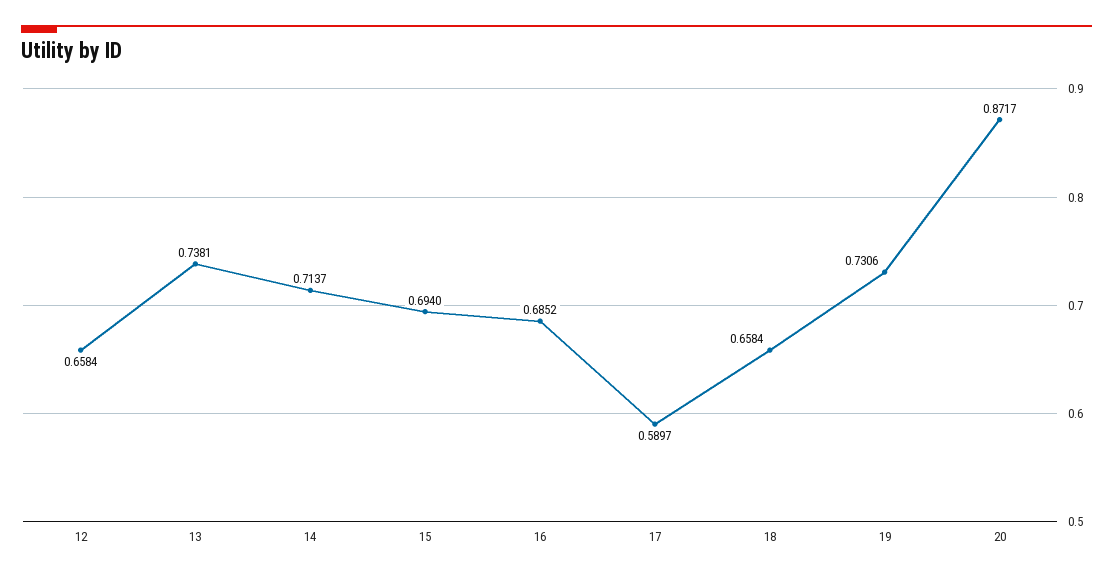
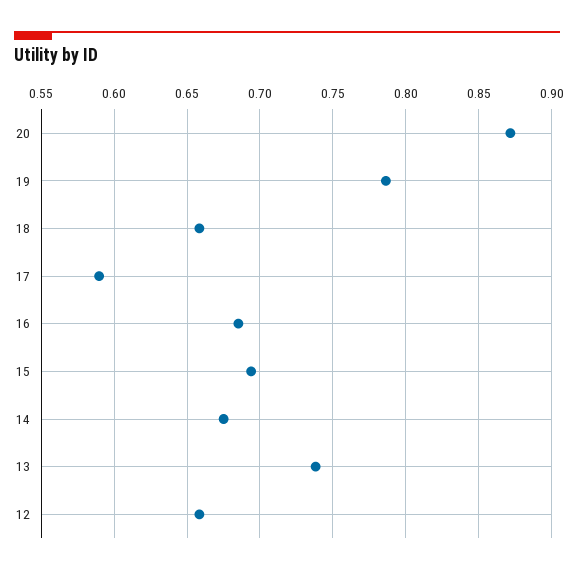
  {
    "12": 0.6584,
    "13": 0.7381,
-   "14": 0.7137,
+   "14": 0.675,
    "15": 0.694,
    "16": 0.6852,
    "17": 0.5897,
    "18": 0.6584,
-   "19": 0.7306,
+   "19": 0.785,
    "20": 0.8717
  }

